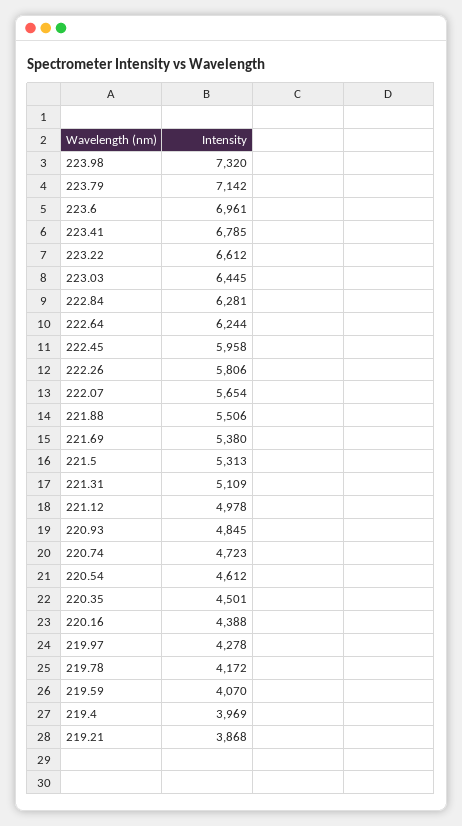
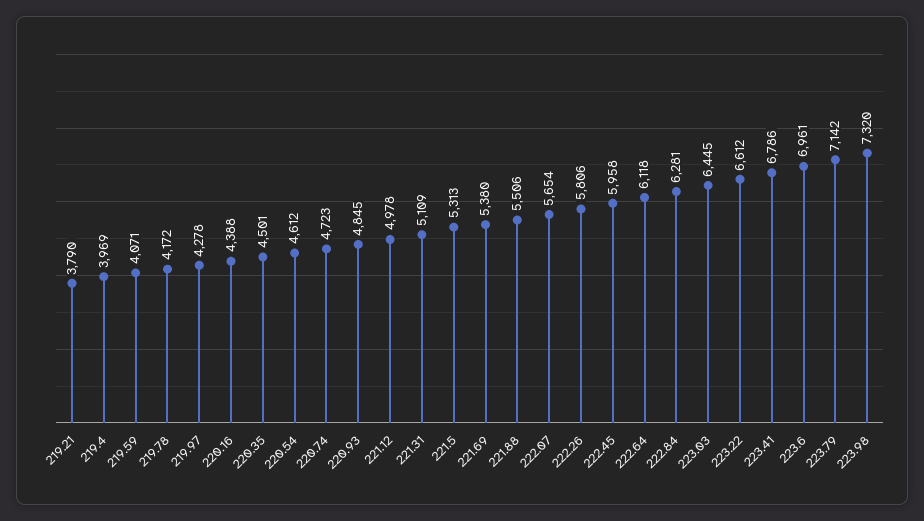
  {
    "223.98": 7320,
    "223.79": 7142,
    "223.6": 6961,
-   "223.41": 6785,
+   "223.41": 6786,
    "223.22": 6612,
    "223.03": 6445,
    "222.84": 6281,
-   "222.64": 6244,
+   "222.64": 6118,
    "222.45": 5958,
    "222.26": 5806,
    "222.07": 5654,
    "221.88": 5506,
    "221.69": 5380,
    "221.5": 5313,
    "221.31": 5109,
    "221.12": 4978,
    "220.93": 4845,
    "220.74": 4723,
    "220.54": 4612,
    "220.35": 4501,
    "220.16": 4388,
    "219.97": 4278,
    "219.78": 4172,
-   "219.59": 4070,
+   "219.59": 4071,
    "219.4": 3969,
-   "219.21": 3868
+   "219.21": 3790
  }

